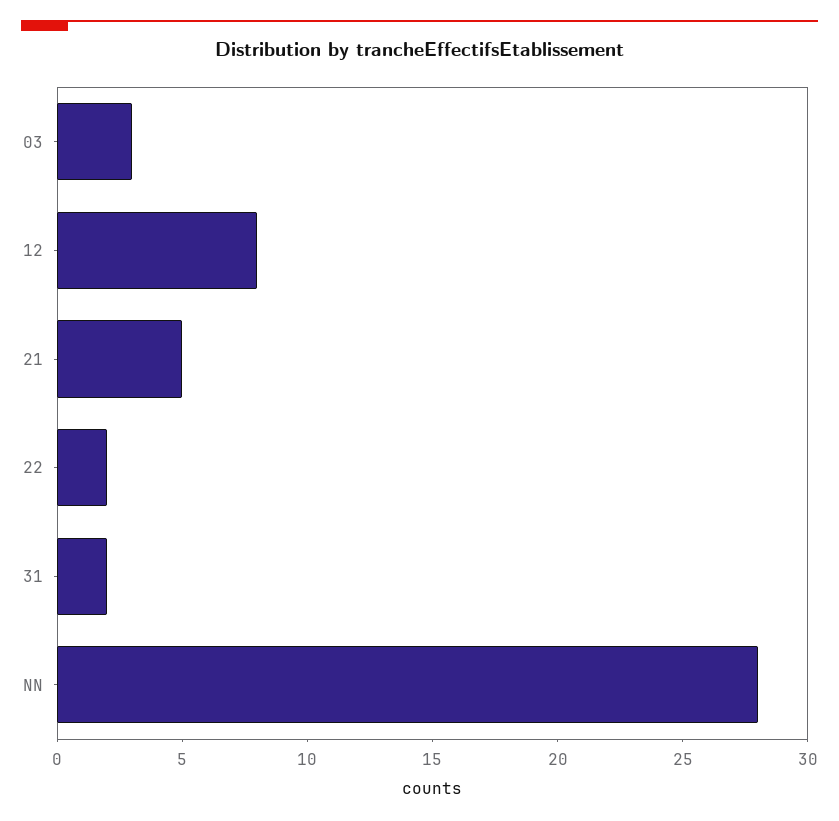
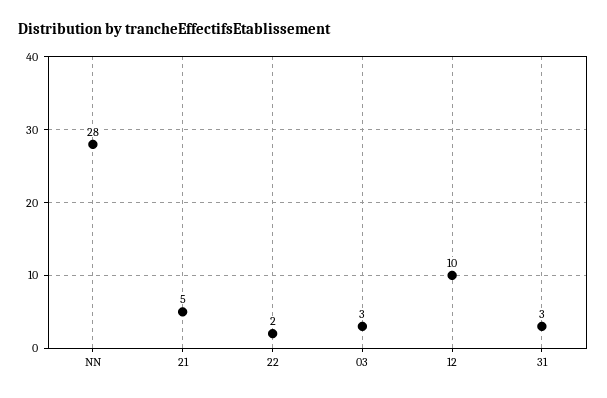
  {
    "03": 3,
-   "12": 8,
+   "12": 10,
    "21": 5,
    "22": 2,
-   "31": 2,
+   "31": 3,
    "NN": 28
  }

